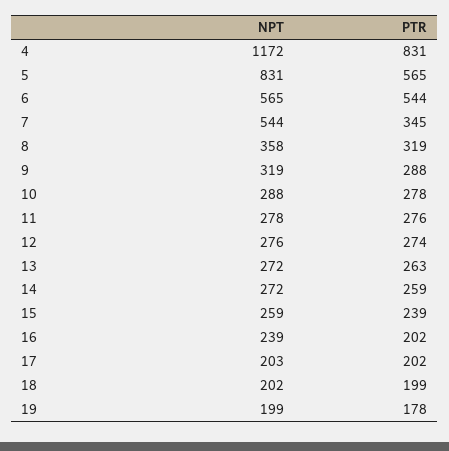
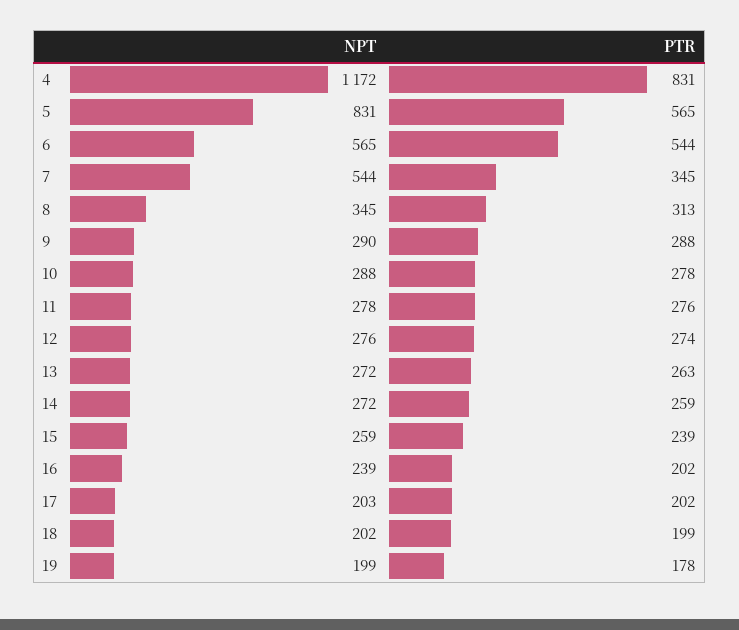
  {
    "NPT": {
      "4": 1172,
      "5": 831,
      "6": 565,
      "7": 544,
-     "8": 358,
+     "8": 345,
-     "9": 319,
+     "9": 290,
      "10": 288,
      "11": 278,
      "12": 276,
      "13": 272,
      "14": 272,
      "15": 259,
      "16": 239,
      "17": 203,
      "18": 202,
      "19": 199
    },
    "PTR": {
      "4": 831,
      "5": 565,
      "6": 544,
      "7": 345,
-     "8": 319,
+     "8": 313,
      "9": 288,
      "10": 278,
      "11": 276,
      "12": 274,
      "13": 263,
      "14": 259,
      "15": 239,
      "16": 202,
      "17": 202,
      "18": 199,
      "19": 178
    }
  }

